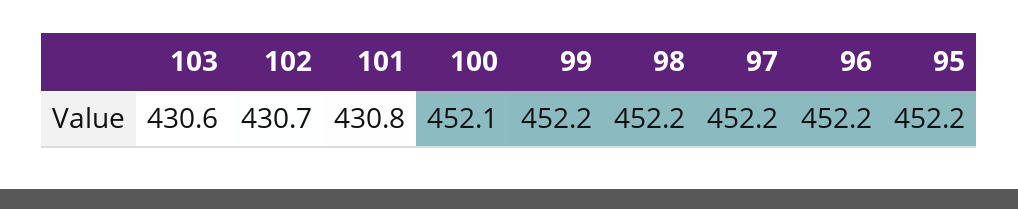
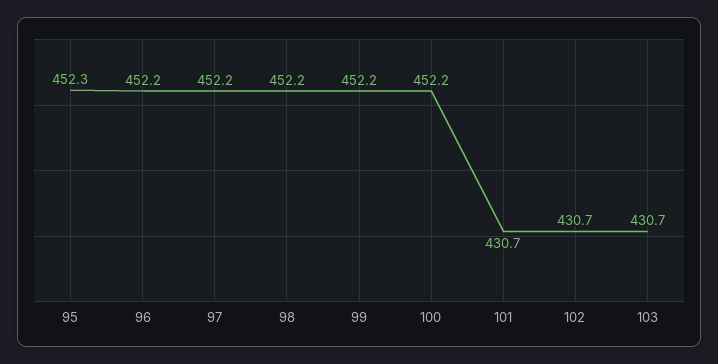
  {
-   "103": 430.6,
+   "103": 430.7,
    "102": 430.7,
-   "101": 430.8,
+   "101": 430.7,
-   "100": 452.1,
+   "100": 452.2,
    "99": 452.2,
    "98": 452.2,
    "97": 452.2,
    "96": 452.2,
-   "95": 452.2
+   "95": 452.3
  }

